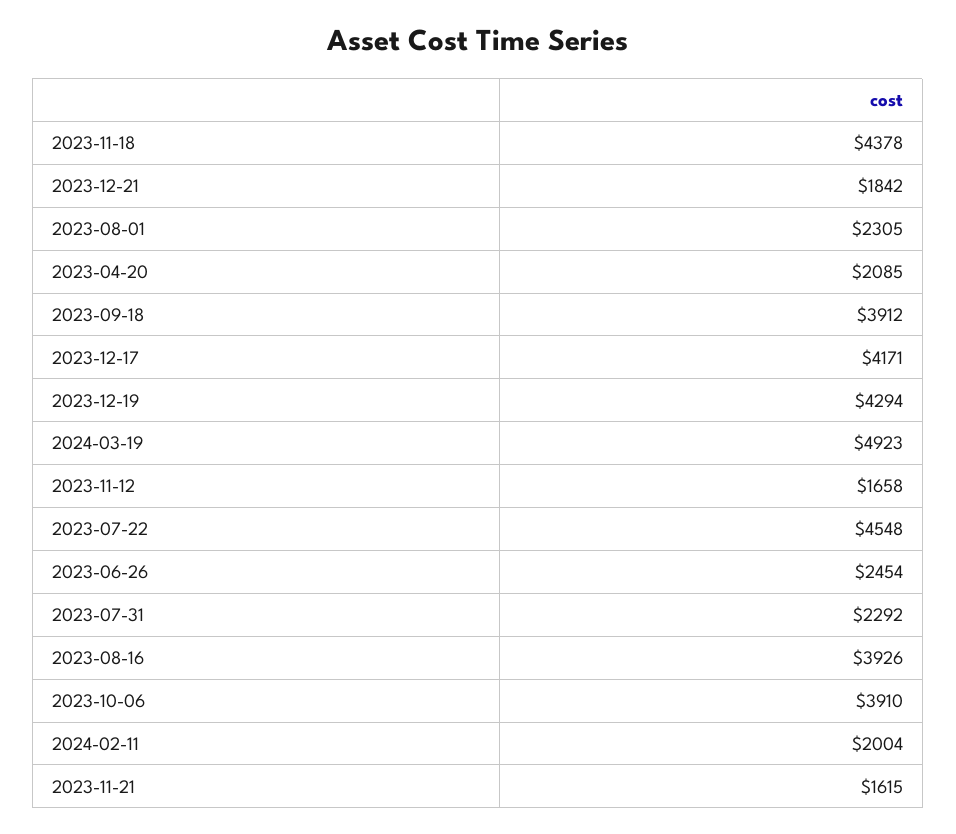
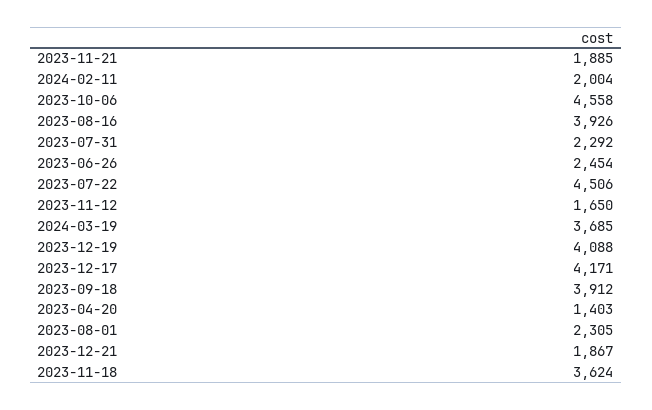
  {
-   "2023-11-18": 4378,
+   "2023-11-18": 3624,
-   "2023-12-21": 1842,
+   "2023-12-21": 1867,
    "2023-08-01": 2305,
-   "2023-04-20": 2085,
+   "2023-04-20": 1403,
    "2023-09-18": 3912,
    "2023-12-17": 4171,
-   "2023-12-19": 4294,
+   "2023-12-19": 4088,
-   "2024-03-19": 4923,
+   "2024-03-19": 3685,
-   "2023-11-12": 1658,
+   "2023-11-12": 1650,
-   "2023-07-22": 4548,
+   "2023-07-22": 4506,
    "2023-06-26": 2454,
    "2023-07-31": 2292,
    "2023-08-16": 3926,
-   "2023-10-06": 3910,
+   "2023-10-06": 4558,
    "2024-02-11": 2004,
-   "2023-11-21": 1615
+   "2023-11-21": 1885
  }

